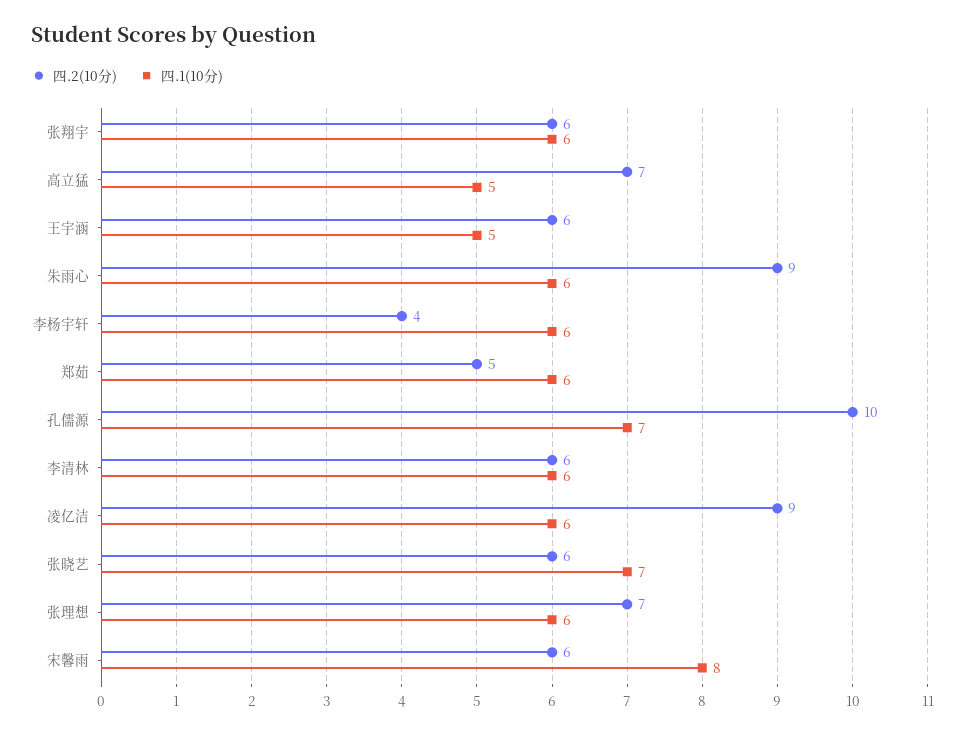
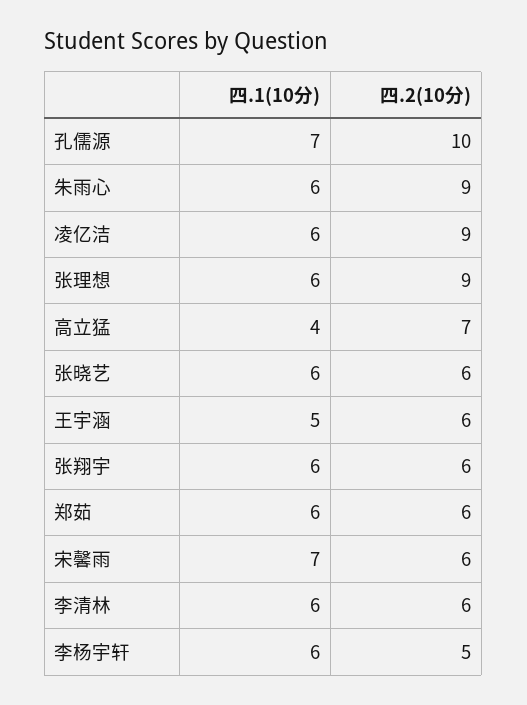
  {
    "四.2(10分)": {
      "张翔宇": 6,
      "高立猛": 7,
      "王宇涵": 6,
      "朱雨心": 9,
-     "李杨宇轩": 4,
+     "李杨宇轩": 5,
-     "郑茹": 5,
+     "郑茹": 6,
      "孔儒源": 10,
      "李清林": 6,
      "凌亿洁": 9,
      "张晓艺": 6,
-     "张理想": 7,
+     "张理想": 9,
      "宋馨雨": 6
    },
    "四.1(10分)": {
      "张翔宇": 6,
-     "高立猛": 5,
+     "高立猛": 4,
      "王宇涵": 5,
      "朱雨心": 6,
      "李杨宇轩": 6,
      "郑茹": 6,
      "孔儒源": 7,
      "李清林": 6,
      "凌亿洁": 6,
-     "张晓艺": 7,
+     "张晓艺": 6,
      "张理想": 6,
-     "宋馨雨": 8
+     "宋馨雨": 7
    }
  }

